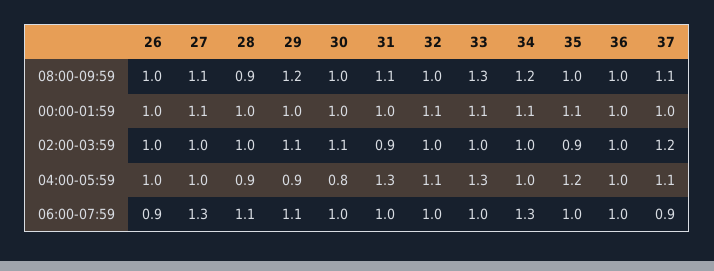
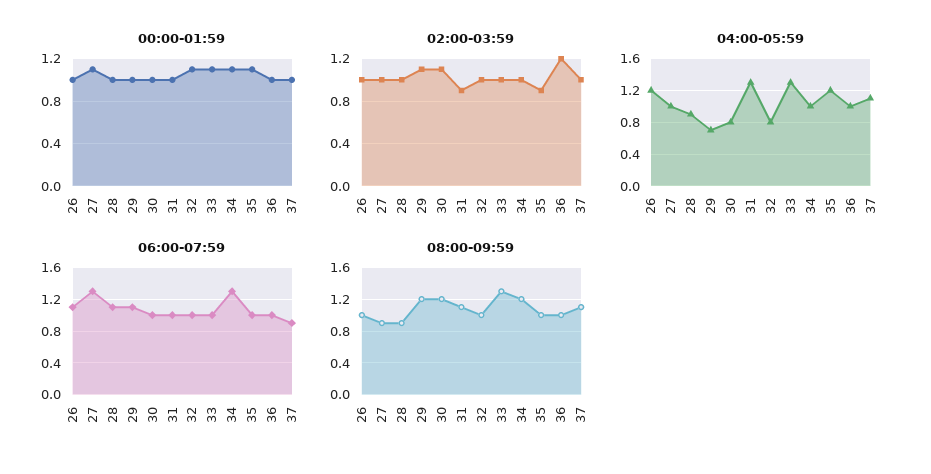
  {
    "08:00-09:59": {
      "26": 1,
-     "27": 1.1,
+     "27": 0.9,
      "28": 0.9,
      "29": 1.2,
-     "30": 1,
+     "30": 1.2,
      "31": 1.1,
      "32": 1,
      "33": 1.3,
      "34": 1.2,
      "35": 1,
      "36": 1,
      "37": 1.1
    },
    "00:00-01:59": {
      "26": 1,
      "27": 1.1,
      "28": 1,
      "29": 1,
      "30": 1,
      "31": 1,
      "32": 1.1,
      "33": 1.1,
      "34": 1.1,
      "35": 1.1,
      "36": 1,
      "37": 1
    },
    "02:00-03:59": {
      "26": 1,
      "27": 1,
      "28": 1,
      "29": 1.1,
      "30": 1.1,
      "31": 0.9,
      "32": 1,
      "33": 1,
      "34": 1,
      "35": 0.9,
-     "36": 1,
+     "36": 1.2,
-     "37": 1.2
+     "37": 1
    },
    "04:00-05:59": {
-     "26": 1,
+     "26": 1.2,
      "27": 1,
      "28": 0.9,
-     "29": 0.9,
+     "29": 0.7,
      "30": 0.8,
      "31": 1.3,
-     "32": 1.1,
+     "32": 0.8,
      "33": 1.3,
      "34": 1,
      "35": 1.2,
      "36": 1,
      "37": 1.1
    },
    "06:00-07:59": {
-     "26": 0.9,
+     "26": 1.1,
      "27": 1.3,
      "28": 1.1,
      "29": 1.1,
      "30": 1,
      "31": 1,
      "32": 1,
      "33": 1,
      "34": 1.3,
      "35": 1,
      "36": 1,
      "37": 0.9
    }
  }

